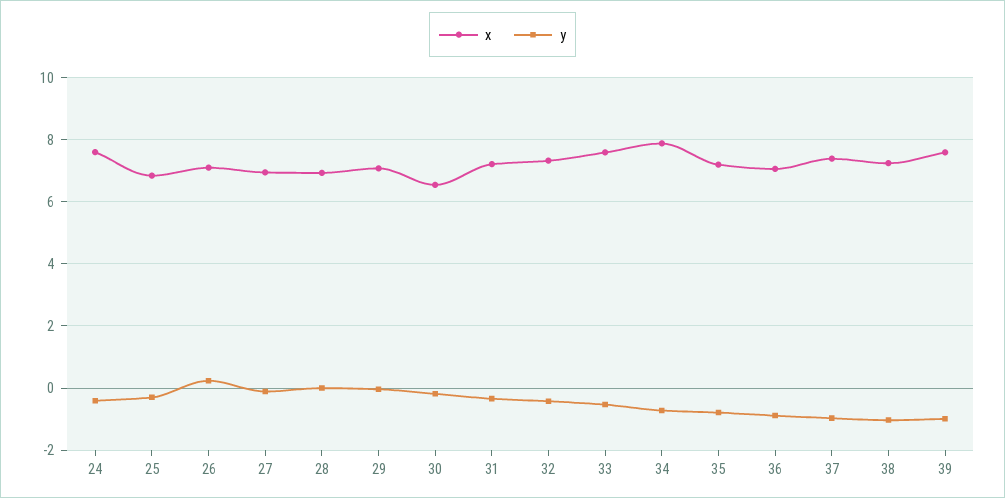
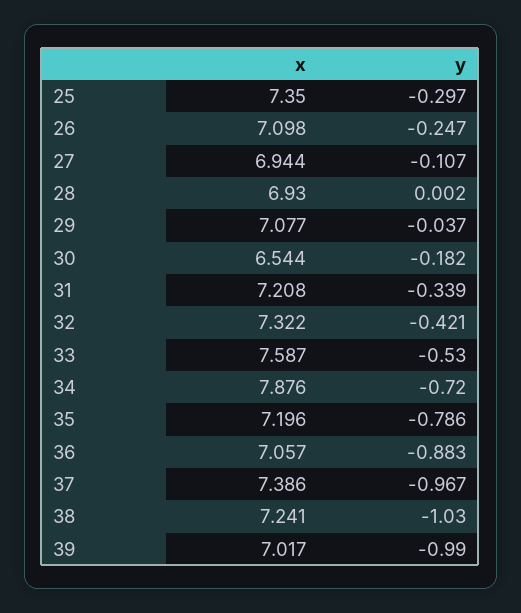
  {
    "x": {
-     "24": 7.6,
-     "25": 6.8,
+     "25": 7.35,
      "26": 7.098,
      "27": 6.944,
      "28": 6.93,
      "29": 7.077,
      "30": 6.544,
      "31": 7.208,
      "32": 7.322,
      "33": 7.587,
      "34": 7.876,
      "35": 7.196,
      "36": 7.057,
      "37": 7.386,
      "38": 7.241,
-     "39": 7.6
+     "39": 7.017
    },
    "y": {
-     "24": -0.4,
      "25": -0.297,
-     "26": 0.2,
+     "26": -0.247,
      "27": -0.107,
      "28": 0.002,
      "29": -0.037,
      "30": -0.182,
      "31": -0.339,
      "32": -0.421,
      "33": -0.53,
      "34": -0.72,
      "35": -0.786,
      "36": -0.883,
      "37": -0.967,
      "38": -1.03,
      "39": -0.99
    }
  }

